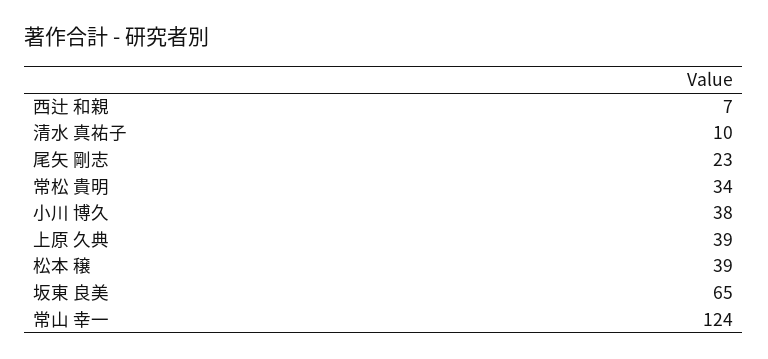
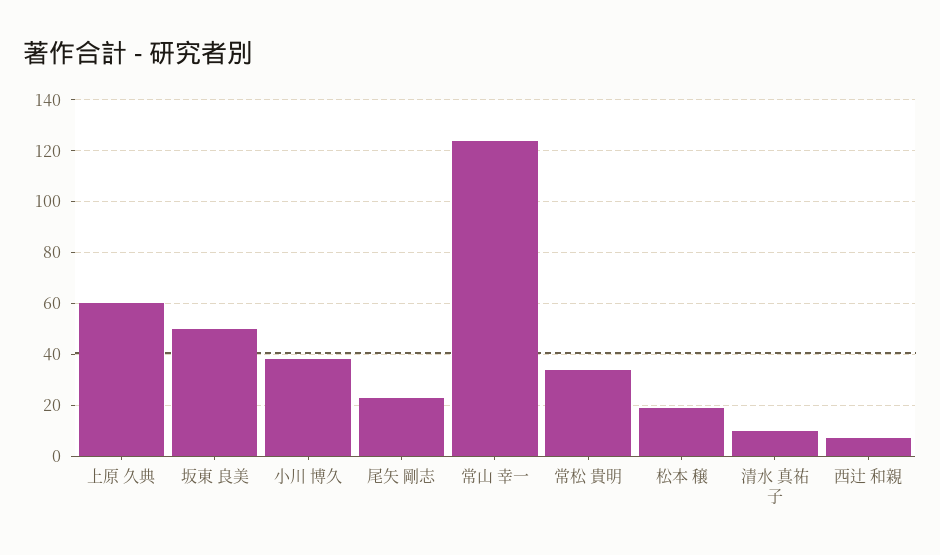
  {
    "西辻 和親": 7,
    "清水 真祐子": 10,
    "尾矢 剛志": 23,
    "常松 貴明": 34,
    "小川 博久": 38,
-   "上原 久典": 39,
+   "上原 久典": 60,
-   "松本 穣": 39,
+   "松本 穣": 20,
-   "坂東 良美": 65,
+   "坂東 良美": 50,
    "常山 幸一": 124
  }

